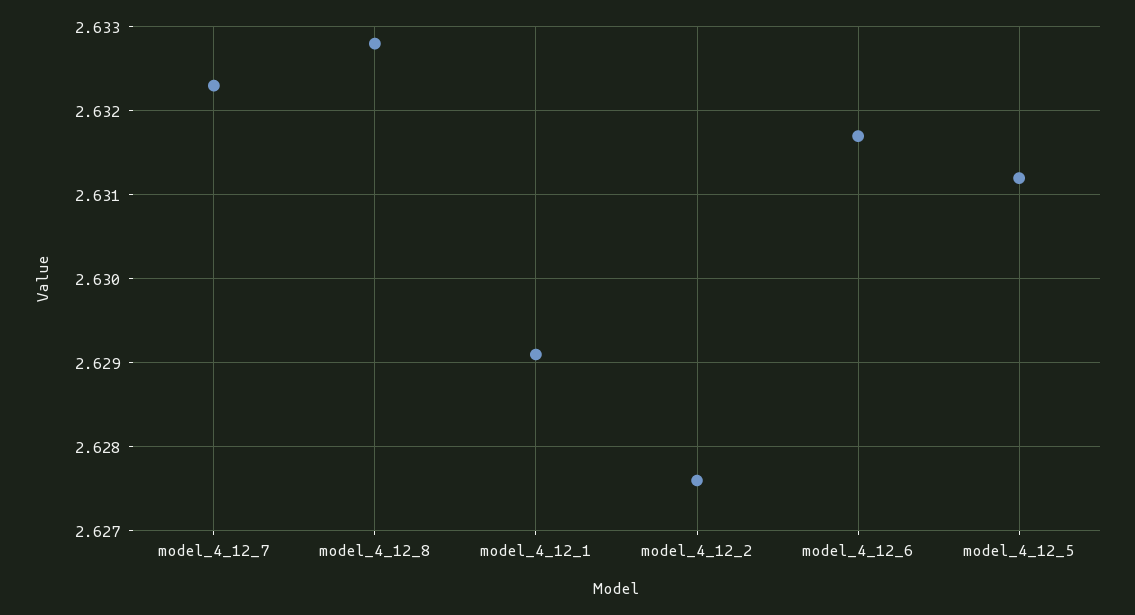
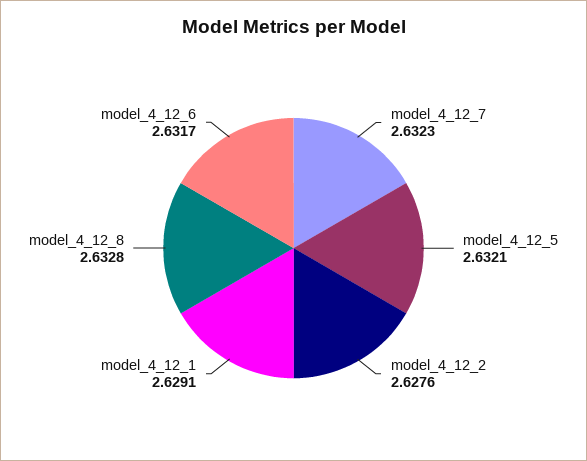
  {
    "model_4_12_7": 2.6323,
    "model_4_12_8": 2.6328,
    "model_4_12_1": 2.6291,
    "model_4_12_2": 2.6276,
    "model_4_12_6": 2.6317,
-   "model_4_12_5": 2.6312
+   "model_4_12_5": 2.6321
  }

